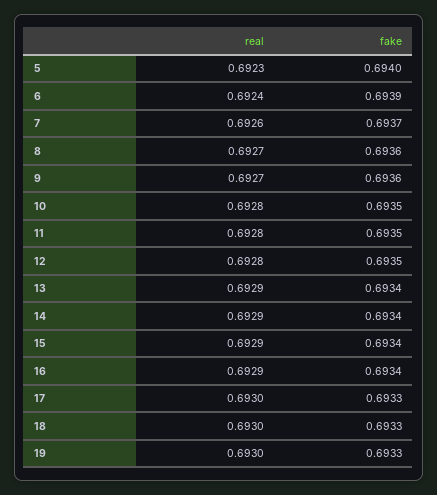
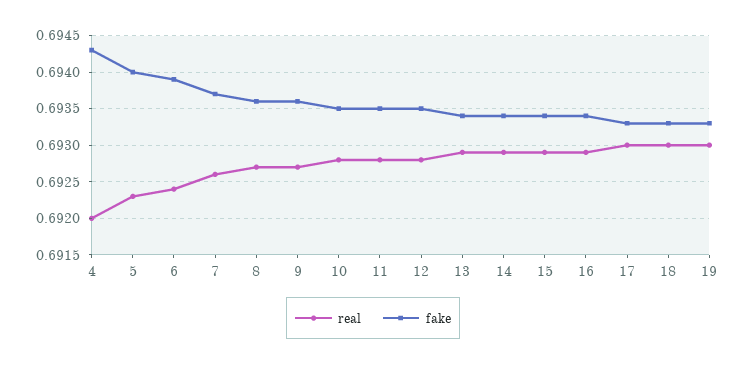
  {
    "real": {
      "5": 0.6923,
      "6": 0.6924,
      "7": 0.6926,
      "8": 0.6927,
      "9": 0.6927,
      "10": 0.6928,
      "11": 0.6928,
      "12": 0.6928,
      "13": 0.6929,
      "14": 0.6929,
      "15": 0.6929,
      "16": 0.6929,
      "17": 0.693,
      "18": 0.693,
-     "19": 0.693
+     "19": 0.693,
+     "4": 0.692
    },
    "fake": {
      "5": 0.694,
      "6": 0.6939,
      "7": 0.6937,
      "8": 0.6936,
      "9": 0.6936,
      "10": 0.6935,
      "11": 0.6935,
      "12": 0.6935,
      "13": 0.6934,
      "14": 0.6934,
      "15": 0.6934,
      "16": 0.6934,
      "17": 0.6933,
      "18": 0.6933,
-     "19": 0.6933
+     "19": 0.6933,
+     "4": 0.6943
    }
  }

